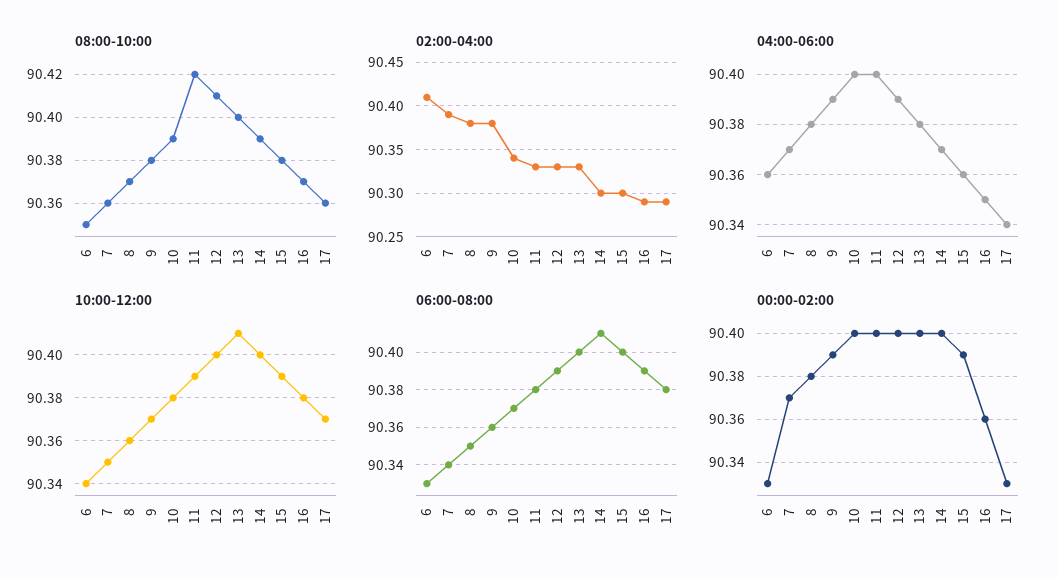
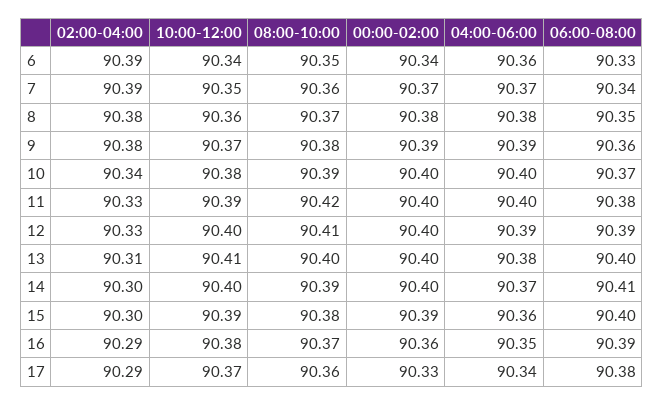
  {
    "08:00-10:00": {
      "6": 90.35,
      "7": 90.36,
      "8": 90.37,
      "9": 90.38,
      "10": 90.39,
      "11": 90.42,
      "12": 90.41,
      "13": 90.4,
      "14": 90.39,
      "15": 90.38,
      "16": 90.37,
      "17": 90.36
    },
    "02:00-04:00": {
-     "6": 90.41,
+     "6": 90.39,
      "7": 90.39,
      "8": 90.38,
      "9": 90.38,
      "10": 90.34,
      "11": 90.33,
      "12": 90.33,
-     "13": 90.33,
+     "13": 90.31,
      "14": 90.3,
      "15": 90.3,
      "16": 90.29,
      "17": 90.29
    },
    "04:00-06:00": {
      "6": 90.36,
      "7": 90.37,
      "8": 90.38,
      "9": 90.39,
      "10": 90.4,
      "11": 90.4,
      "12": 90.39,
      "13": 90.38,
      "14": 90.37,
      "15": 90.36,
      "16": 90.35,
      "17": 90.34
    },
    "10:00-12:00": {
      "6": 90.34,
      "7": 90.35,
      "8": 90.36,
      "9": 90.37,
      "10": 90.38,
      "11": 90.39,
      "12": 90.4,
      "13": 90.41,
      "14": 90.4,
      "15": 90.39,
      "16": 90.38,
      "17": 90.37
    },
    "06:00-08:00": {
      "6": 90.33,
      "7": 90.34,
      "8": 90.35,
      "9": 90.36,
      "10": 90.37,
      "11": 90.38,
      "12": 90.39,
      "13": 90.4,
      "14": 90.41,
      "15": 90.4,
      "16": 90.39,
      "17": 90.38
    },
    "00:00-02:00": {
-     "6": 90.33,
+     "6": 90.34,
      "7": 90.37,
      "8": 90.38,
      "9": 90.39,
      "10": 90.4,
      "11": 90.4,
      "12": 90.4,
      "13": 90.4,
      "14": 90.4,
      "15": 90.39,
      "16": 90.36,
      "17": 90.33
    }
  }

